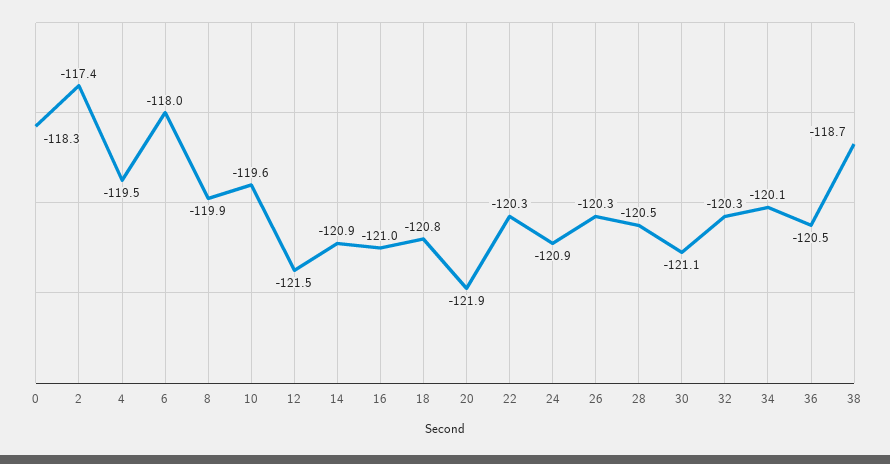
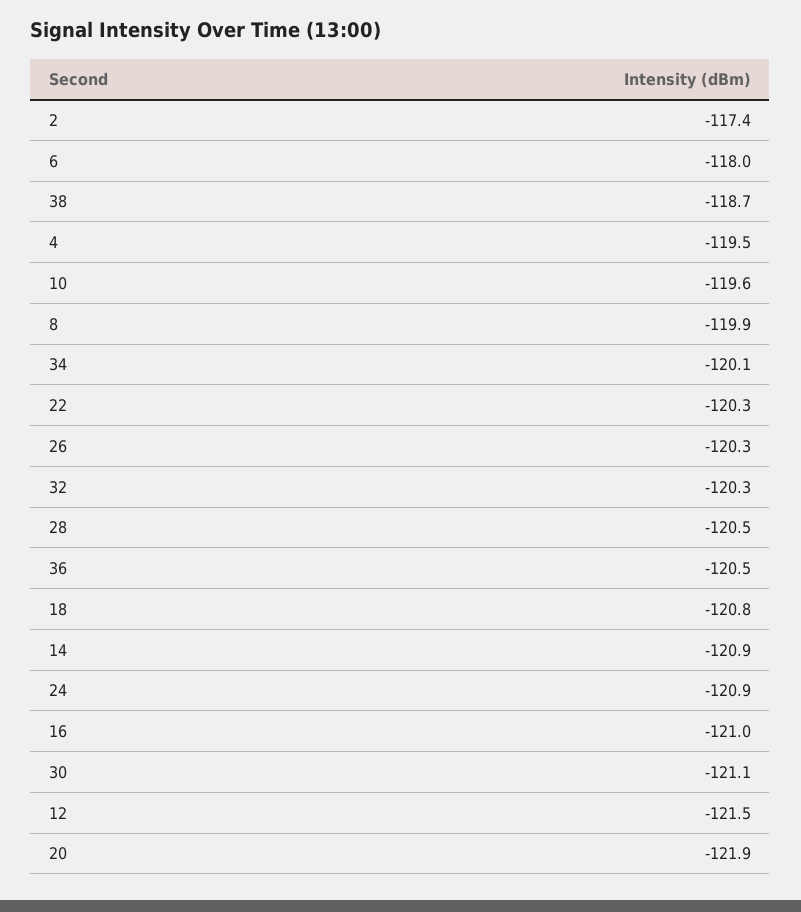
  {
-   "0": -118.3,
    "2": -117.4,
    "4": -119.5,
    "6": -118,
    "8": -119.9,
    "10": -119.6,
    "12": -121.5,
    "14": -120.9,
    "16": -121,
    "18": -120.8,
    "20": -121.9,
    "22": -120.3,
    "24": -120.9,
    "26": -120.3,
    "28": -120.5,
    "30": -121.1,
    "32": -120.3,
    "34": -120.1,
    "36": -120.5,
    "38": -118.7
  }

